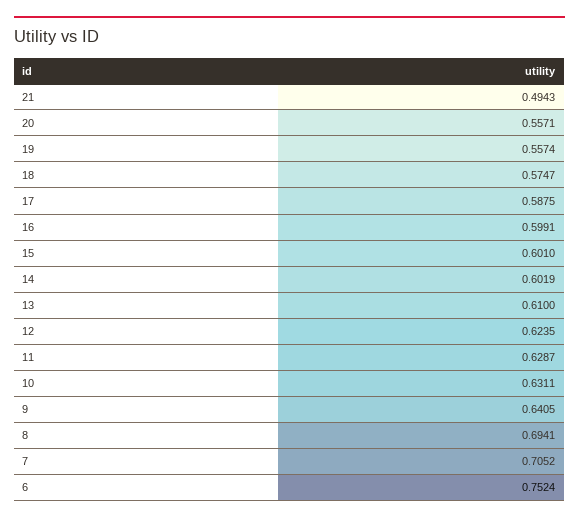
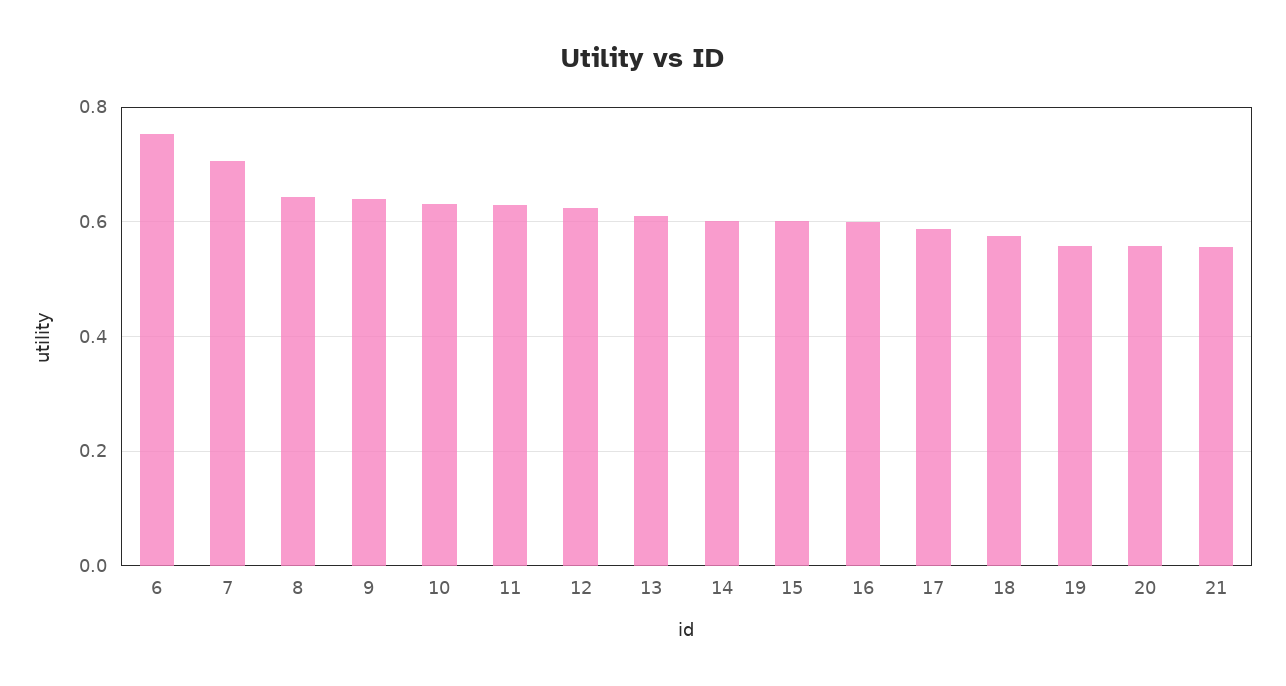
  {
-   "21": 0.4943,
+   "21": 0.56,
    "20": 0.5571,
    "19": 0.5574,
    "18": 0.5747,
    "17": 0.5875,
    "16": 0.5991,
    "15": 0.601,
    "14": 0.6019,
    "13": 0.61,
    "12": 0.6235,
    "11": 0.6287,
    "10": 0.6311,
    "9": 0.6405,
-   "8": 0.6941,
+   "8": 0.64,
    "7": 0.7052,
    "6": 0.7524
  }

